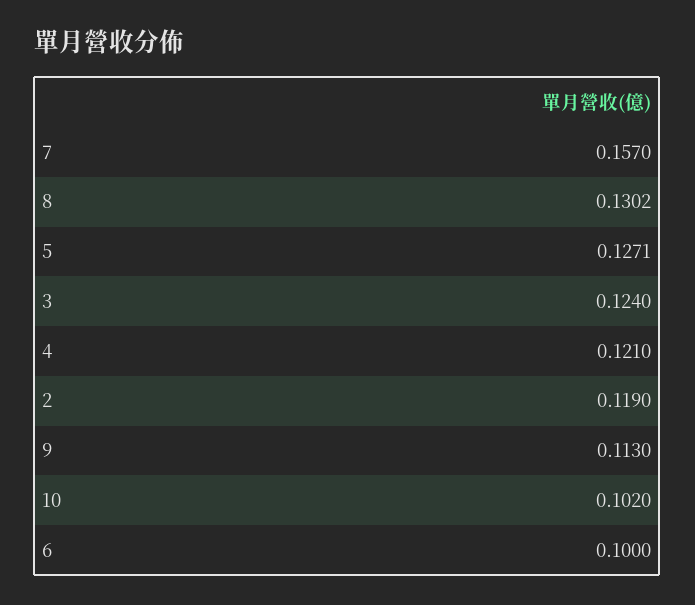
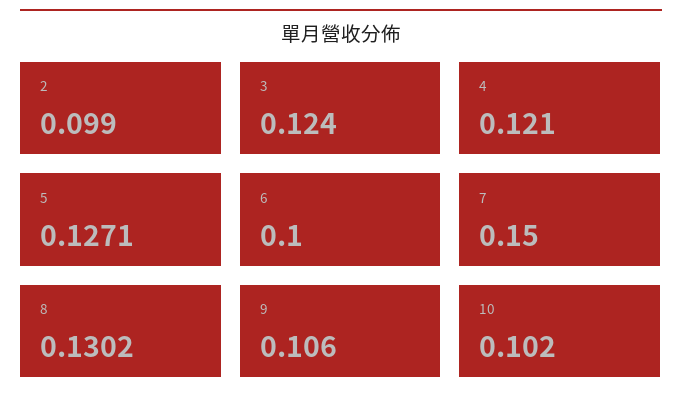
  {
-   "7": 0.157,
+   "7": 0.15,
    "8": 0.1302,
    "5": 0.1271,
    "3": 0.124,
    "4": 0.121,
-   "2": 0.119,
+   "2": 0.099,
-   "9": 0.113,
+   "9": 0.106,
    "10": 0.102,
    "6": 0.1
  }

